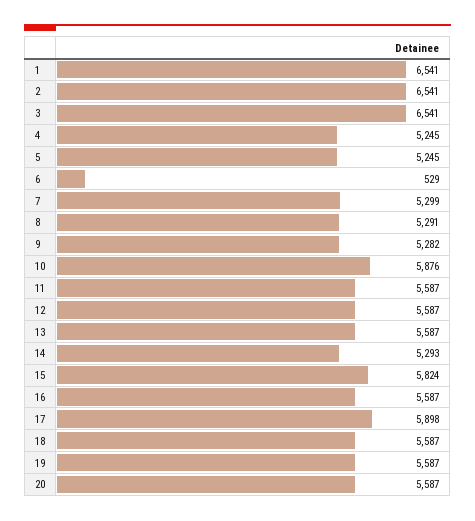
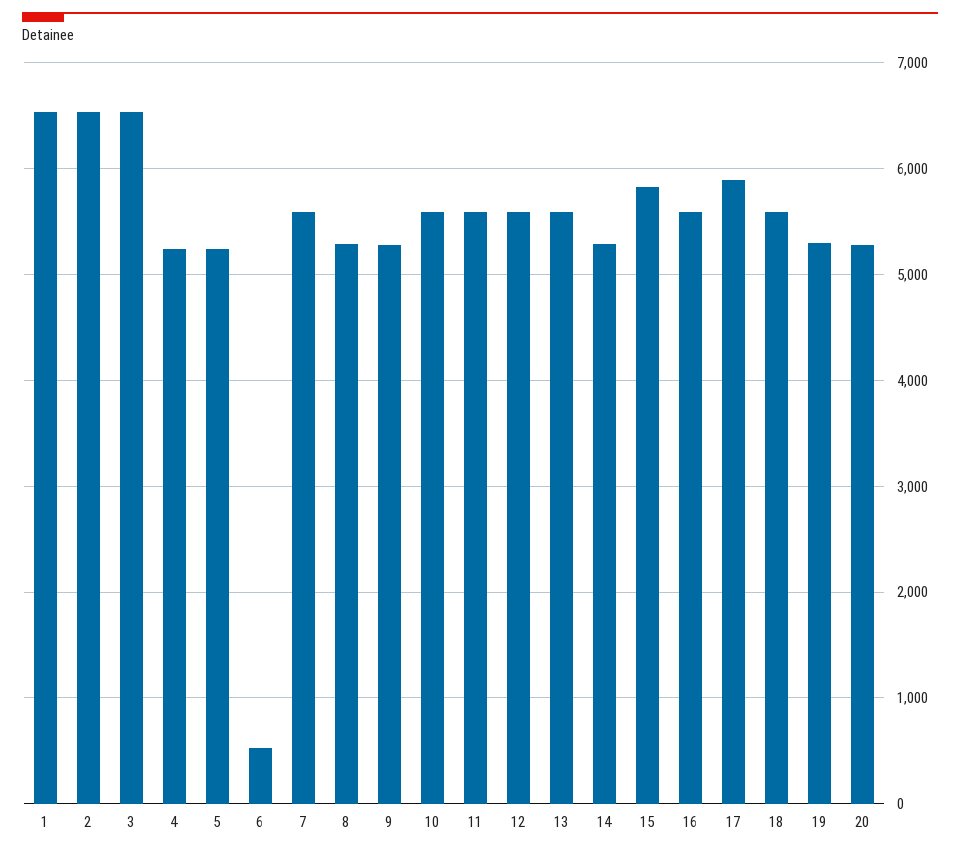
  {
    "1": 6541,
    "2": 6541,
    "3": 6541,
    "4": 5245,
    "5": 5245,
    "6": 529,
-   "7": 5299,
+   "7": 5600,
    "8": 5291,
    "9": 5282,
-   "10": 5876,
+   "10": 5600,
    "11": 5587,
    "12": 5587,
    "13": 5587,
    "14": 5293,
    "15": 5824,
    "16": 5587,
    "17": 5898,
    "18": 5587,
-   "19": 5587,
+   "19": 5300,
-   "20": 5587
+   "20": 5300
  }

